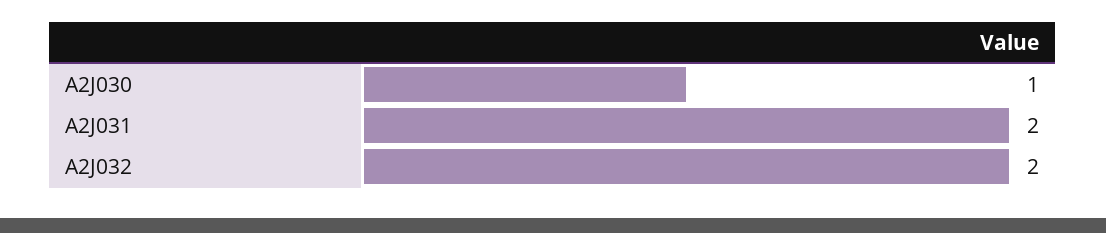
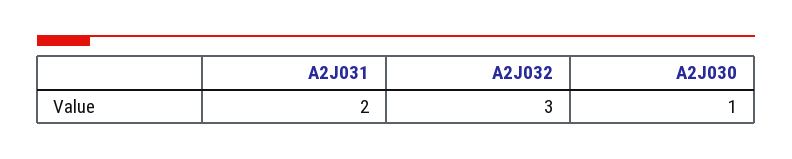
  {
    "A2J030": 1,
    "A2J031": 2,
-   "A2J032": 2
+   "A2J032": 3
  }

